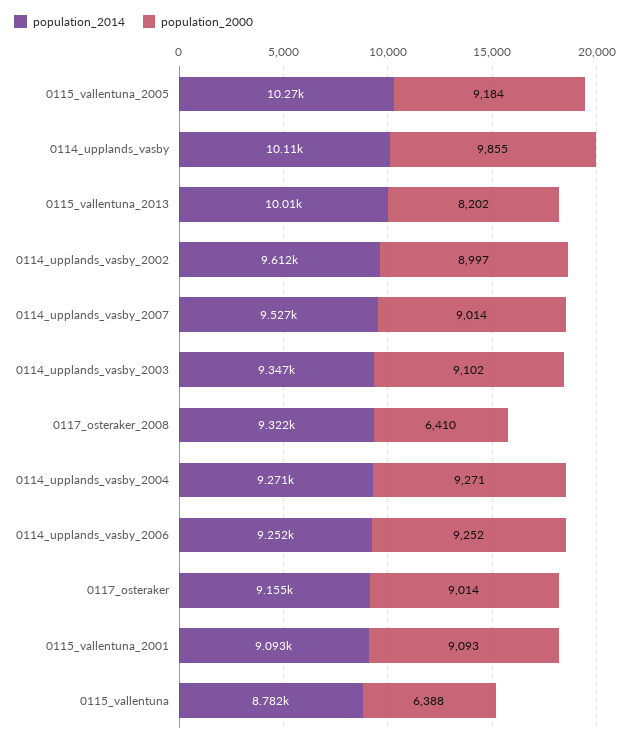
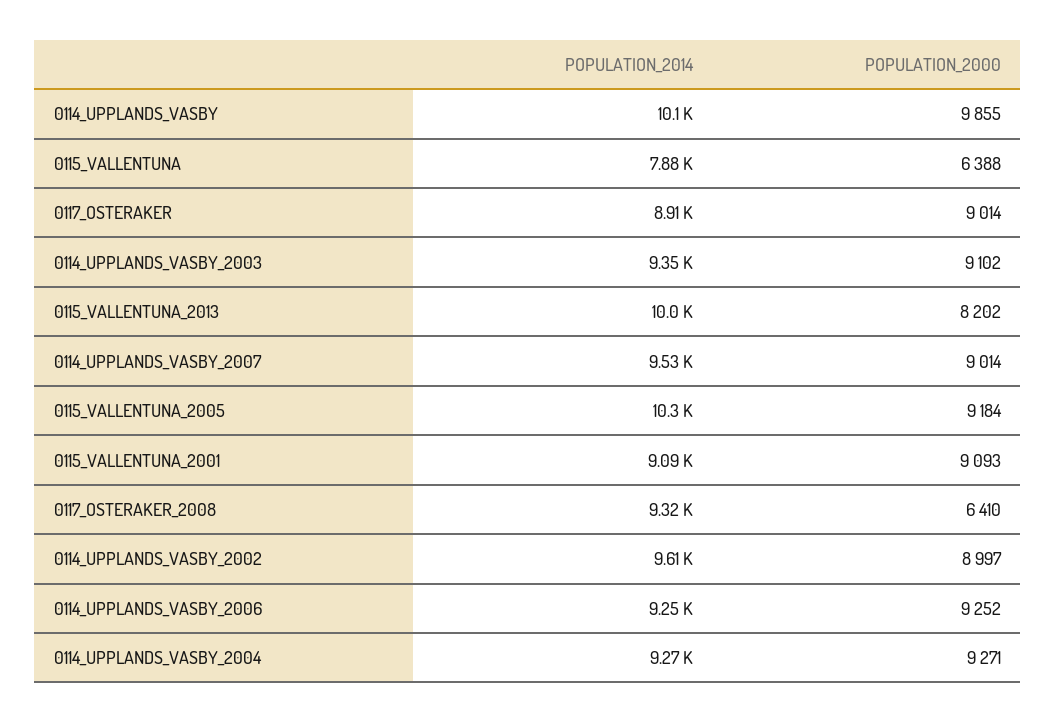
  {
    "population_2014": {
      "0115_vallentuna_2005": 10270,
      "0114_upplands_vasby": 10110,
      "0115_vallentuna_2013": 10010,
      "0114_upplands_vasby_2002": 9612,
      "0114_upplands_vasby_2007": 9527,
      "0114_upplands_vasby_2003": 9347,
      "0117_osteraker_2008": 9322,
      "0114_upplands_vasby_2004": 9271,
      "0114_upplands_vasby_2006": 9252,
-     "0117_osteraker": 9155,
+     "0117_osteraker": 8910,
      "0115_vallentuna_2001": 9093,
-     "0115_vallentuna": 8782
+     "0115_vallentuna": 7880
    },
    "population_2000": {
      "0115_vallentuna_2005": 9184,
      "0114_upplands_vasby": 9855,
      "0115_vallentuna_2013": 8202,
      "0114_upplands_vasby_2002": 8997,
      "0114_upplands_vasby_2007": 9014,
      "0114_upplands_vasby_2003": 9102,
      "0117_osteraker_2008": 6410,
      "0114_upplands_vasby_2004": 9271,
      "0114_upplands_vasby_2006": 9252,
      "0117_osteraker": 9014,
      "0115_vallentuna_2001": 9093,
      "0115_vallentuna": 6388
    }
  }

